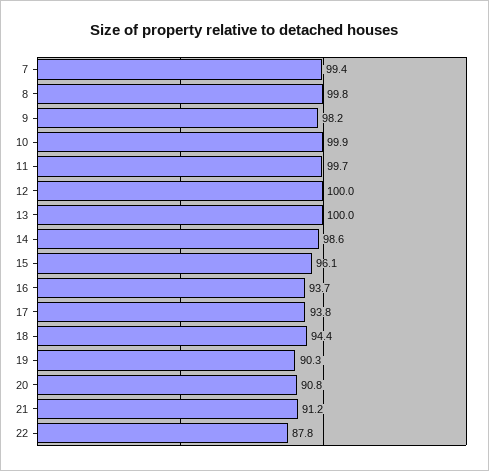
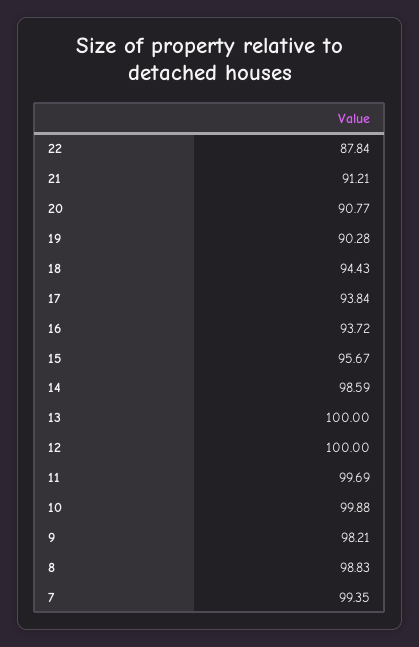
  {
    "7": 99.35,
-   "8": 99.8,
+   "8": 98.83,
    "9": 98.21,
    "10": 99.88,
    "11": 99.69,
    "12": 100,
    "13": 100,
    "14": 98.59,
-   "15": 96.1,
+   "15": 95.67,
    "16": 93.72,
    "17": 93.84,
    "18": 94.43,
    "19": 90.28,
    "20": 90.77,
    "21": 91.21,
    "22": 87.84
  }

